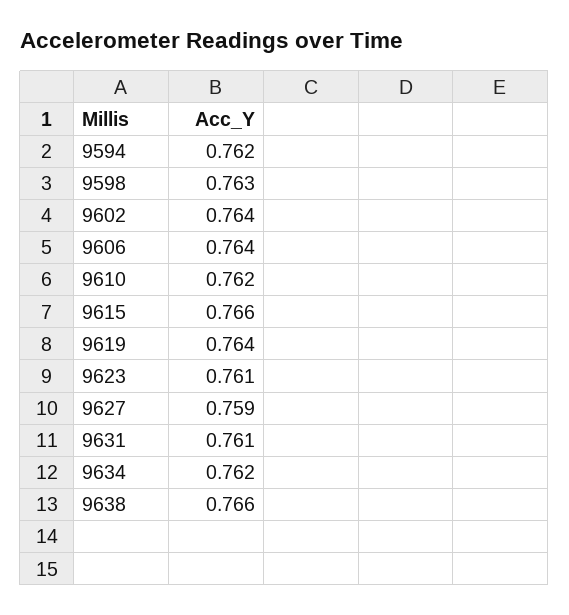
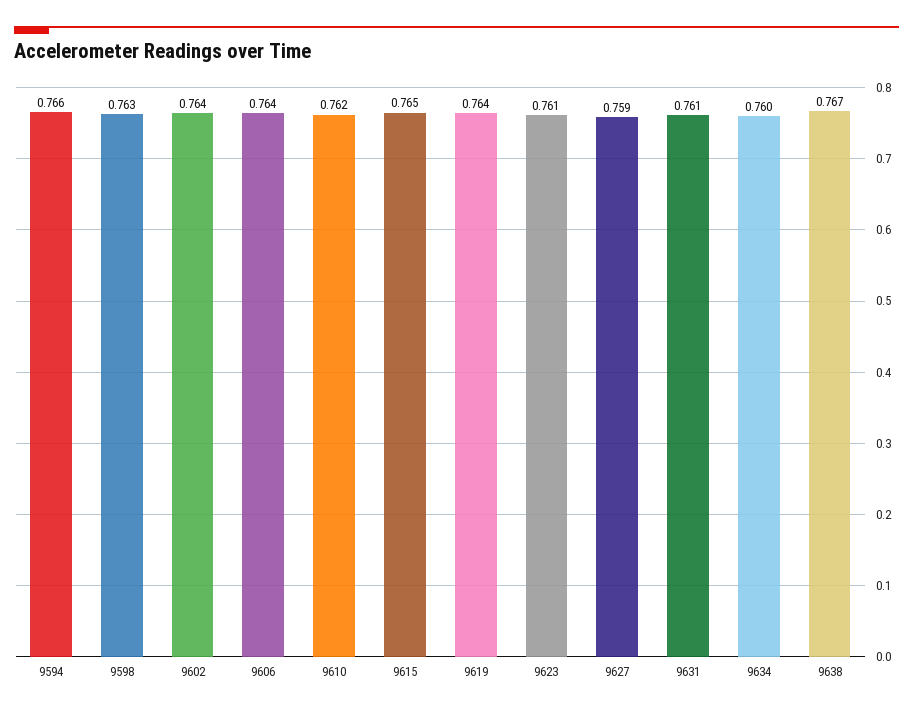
  {
-   "9594": 0.762,
+   "9594": 0.766,
    "9598": 0.763,
    "9602": 0.764,
    "9606": 0.764,
    "9610": 0.762,
-   "9615": 0.766,
+   "9615": 0.765,
    "9619": 0.764,
    "9623": 0.761,
    "9627": 0.759,
    "9631": 0.761,
-   "9634": 0.762,
+   "9634": 0.76,
-   "9638": 0.766
+   "9638": 0.767
  }

